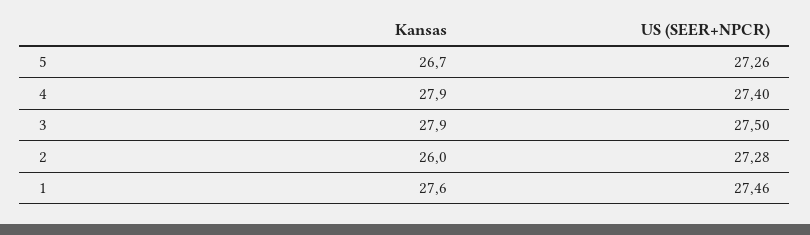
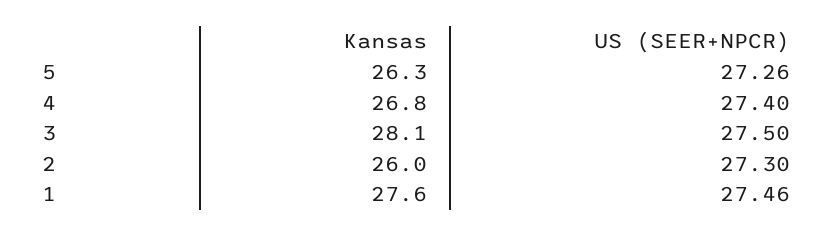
  {
    "Kansas": {
-     "5": 26.7,
+     "5": 26.3,
-     "4": 27.9,
+     "4": 26.8,
-     "3": 27.9,
+     "3": 28.1,
      "2": 26,
      "1": 27.6
    },
    "US (SEER+NPCR)": {
      "5": 27.26,
      "4": 27.4,
      "3": 27.5,
-     "2": 27.28,
+     "2": 27.3,
      "1": 27.46
    }
  }

